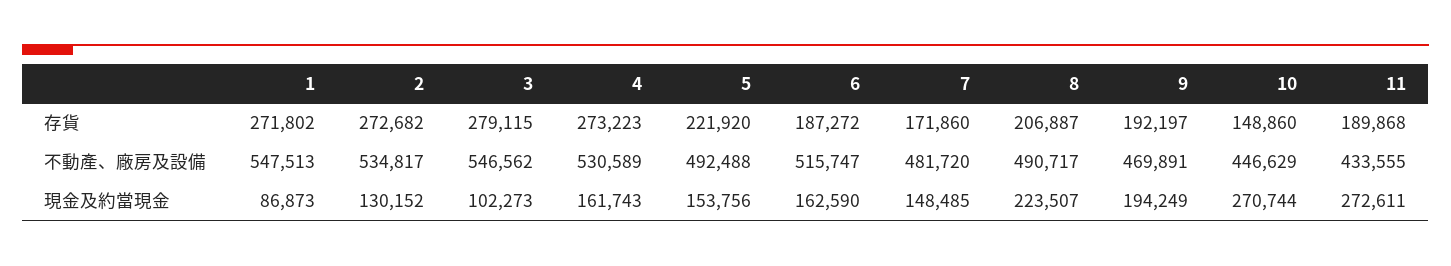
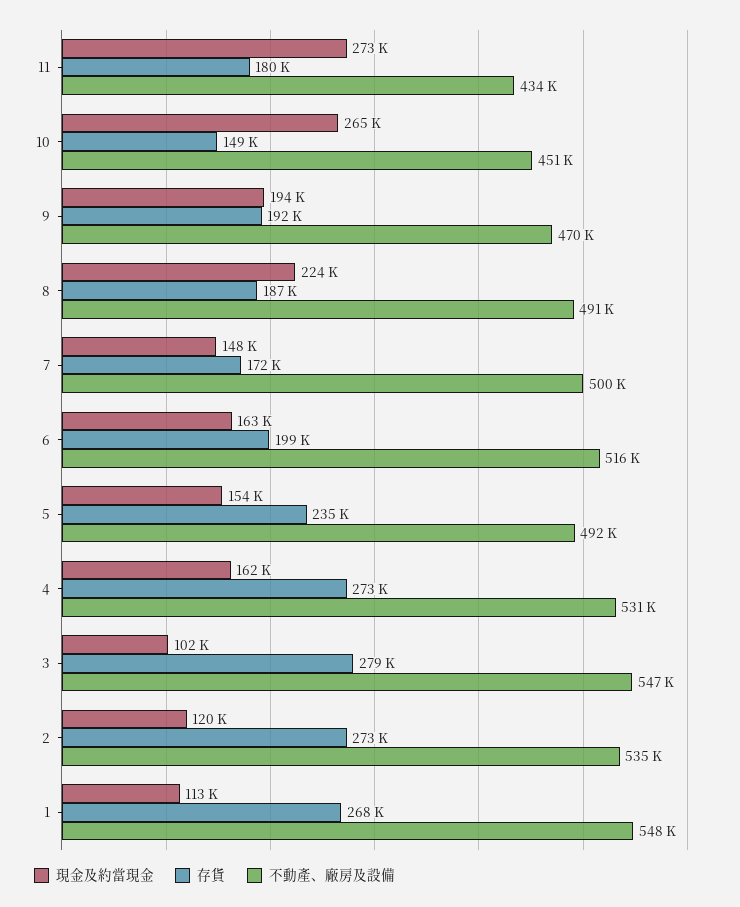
  {
    "存貨": {
-     "1": 271802,
+     "1": 268000,
      "2": 272682,
      "3": 279115,
      "4": 273223,
-     "5": 221920,
+     "5": 235000,
-     "6": 187272,
+     "6": 199000,
      "7": 171860,
-     "8": 206887,
+     "8": 187000,
      "9": 192197,
      "10": 148860,
-     "11": 189868
+     "11": 180000
    },
    "不動產、廠房及設備": {
      "1": 547513,
      "2": 534817,
      "3": 546562,
      "4": 530589,
      "5": 492488,
      "6": 515747,
-     "7": 481720,
+     "7": 500000,
      "8": 490717,
      "9": 469891,
-     "10": 446629,
+     "10": 451000,
      "11": 433555
    },
    "現金及約當現金": {
-     "1": 86873,
+     "1": 113000,
-     "2": 130152,
+     "2": 120000,
      "3": 102273,
      "4": 161743,
      "5": 153756,
      "6": 162590,
      "7": 148485,
      "8": 223507,
      "9": 194249,
-     "10": 270744,
+     "10": 265000,
      "11": 272611
    }
  }

